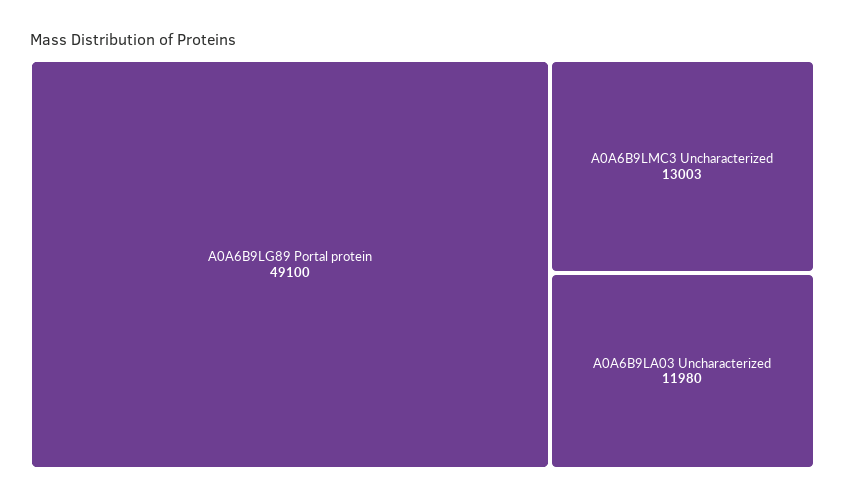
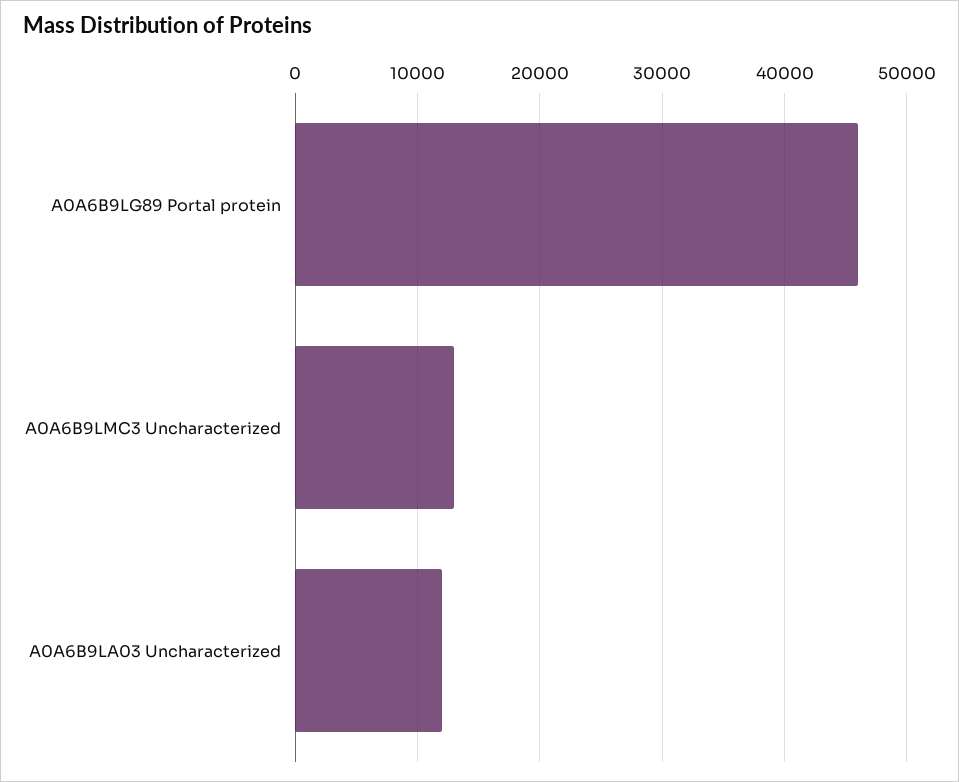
  {
-   "A0A6B9LG89 Portal protein": 49100,
+   "A0A6B9LG89 Portal protein": 46000,
    "A0A6B9LMC3 Uncharacterized": 13003,
    "A0A6B9LA03 Uncharacterized": 11980
  }

